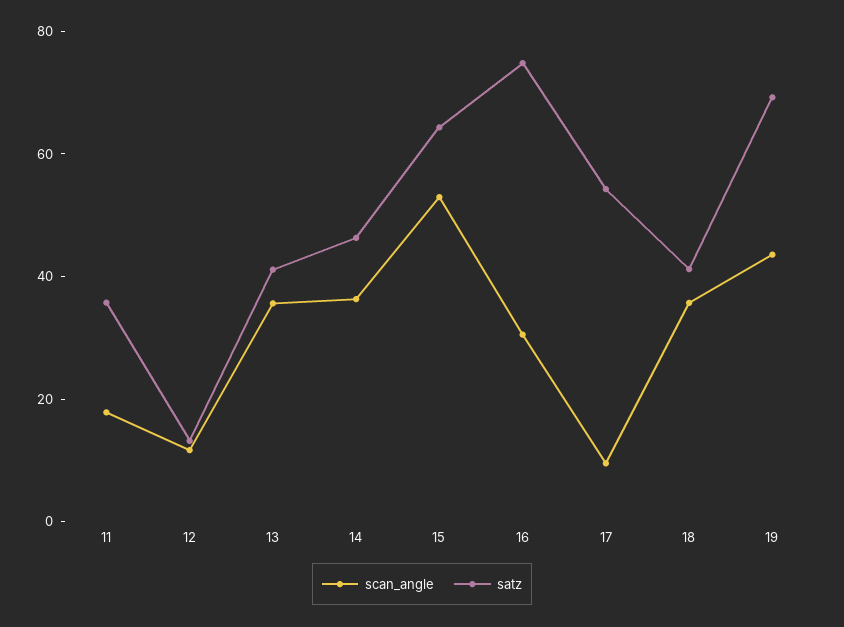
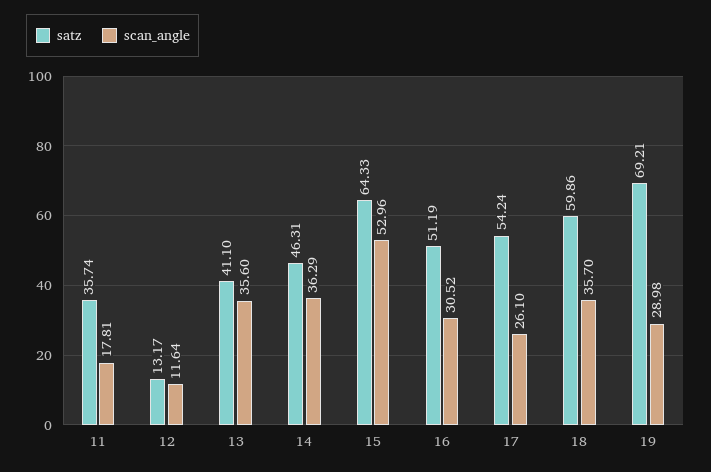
  {
    "scan_angle": {
      "11": 17.81,
      "12": 11.64,
      "13": 35.6,
      "14": 36.29,
      "15": 52.96,
      "16": 30.52,
-     "17": 10,
+     "17": 26.1,
      "18": 35.7,
-     "19": 45
+     "19": 28.98
    },
    "satz": {
      "11": 35.74,
      "12": 13.17,
      "13": 41.1,
      "14": 46.31,
      "15": 64.33,
-     "16": 75,
+     "16": 51.19,
      "17": 54.24,
-     "18": 40,
+     "18": 59.86,
      "19": 69.21
    }
  }

